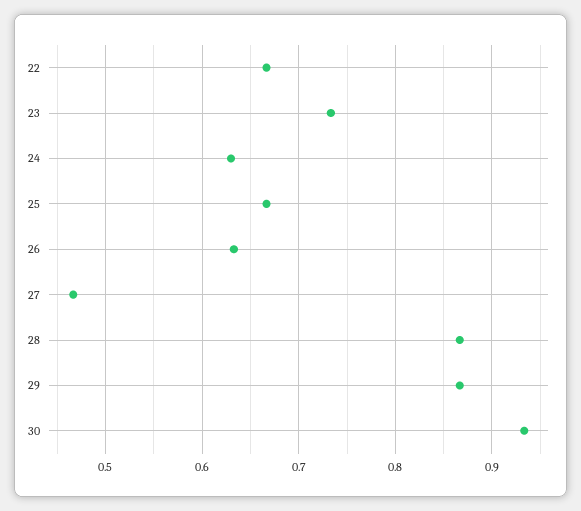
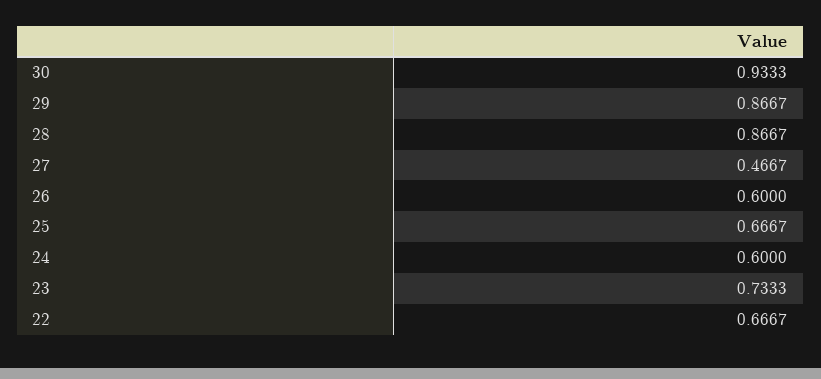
  {
    "22": 0.6667,
    "23": 0.7333,
-   "24": 0.63,
+   "24": 0.6,
    "25": 0.6667,
-   "26": 0.63,
+   "26": 0.6,
    "27": 0.4667,
    "28": 0.8667,
    "29": 0.8667,
    "30": 0.9333
  }

